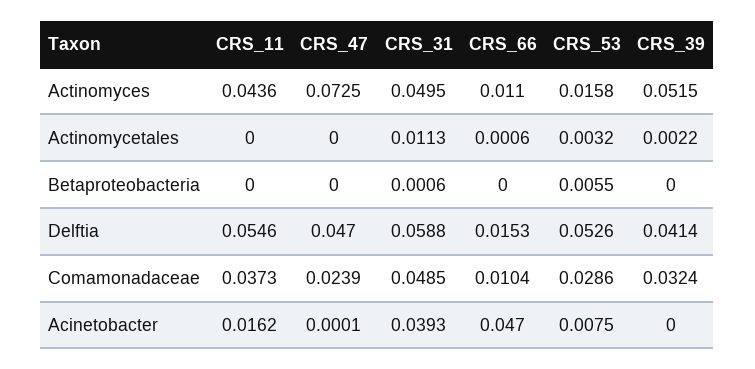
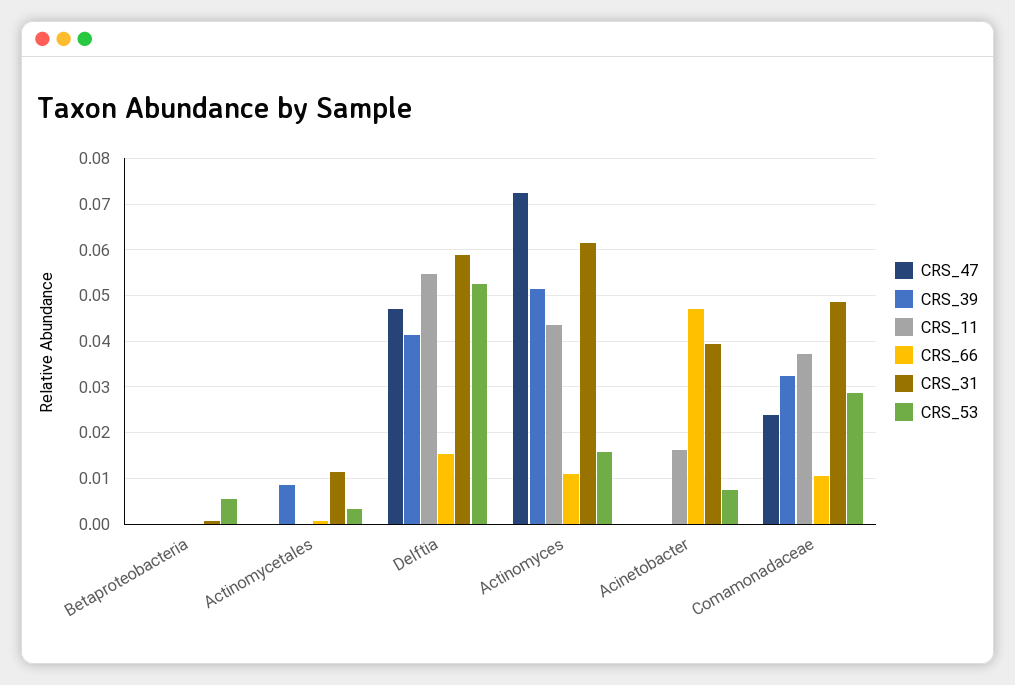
  {
    "CRS_11": {
      "Actinomyces": 0.0436,
      "Actinomycetales": 0,
      "Betaproteobacteria": 0,
      "Delftia": 0.0546,
      "Comamonadaceae": 0.0373,
      "Acinetobacter": 0.0162
    },
    "CRS_47": {
      "Actinomyces": 0.0725,
      "Actinomycetales": 0,
      "Betaproteobacteria": 0,
      "Delftia": 0.047,
      "Comamonadaceae": 0.0239,
      "Acinetobacter": 0.0001
    },
    "CRS_31": {
-     "Actinomyces": 0.0495,
+     "Actinomyces": 0.062,
      "Actinomycetales": 0.0113,
      "Betaproteobacteria": 0.0006,
      "Delftia": 0.0588,
      "Comamonadaceae": 0.0485,
      "Acinetobacter": 0.0393
    },
    "CRS_66": {
      "Actinomyces": 0.011,
      "Actinomycetales": 0.0006,
      "Betaproteobacteria": 0,
      "Delftia": 0.0153,
      "Comamonadaceae": 0.0104,
      "Acinetobacter": 0.047
    },
    "CRS_53": {
      "Actinomyces": 0.0158,
      "Actinomycetales": 0.0032,
      "Betaproteobacteria": 0.0055,
      "Delftia": 0.0526,
      "Comamonadaceae": 0.0286,
      "Acinetobacter": 0.0075
    },
    "CRS_39": {
      "Actinomyces": 0.0515,
-     "Actinomycetales": 0.0022,
+     "Actinomycetales": 0.008,
      "Betaproteobacteria": 0,
      "Delftia": 0.0414,
      "Comamonadaceae": 0.0324,
      "Acinetobacter": 0
    }
  }

